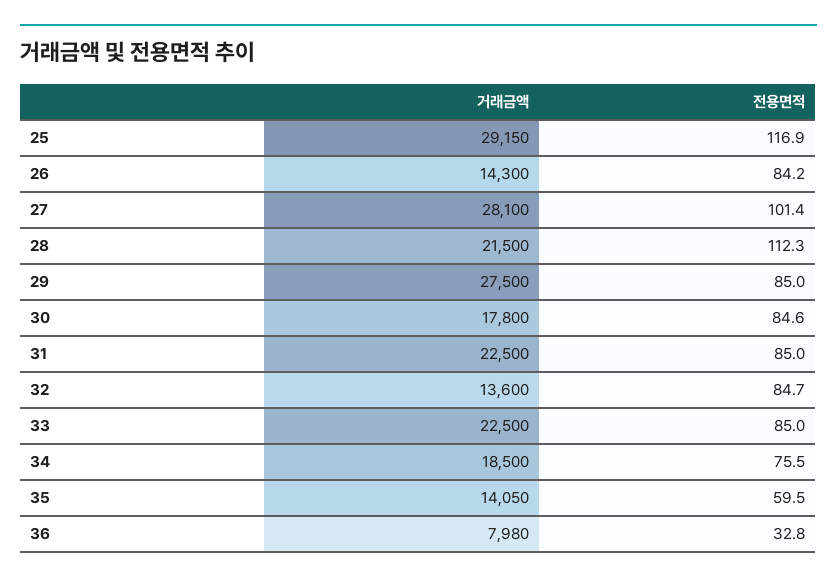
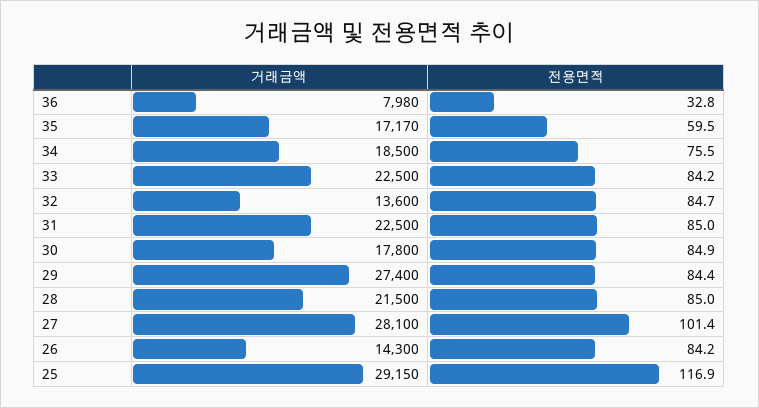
  {
    "거래금액": {
      "25": 29150,
      "26": 14300,
      "27": 28100,
      "28": 21500,
-     "29": 27500,
+     "29": 27400,
      "30": 17800,
      "31": 22500,
      "32": 13600,
      "33": 22500,
      "34": 18500,
-     "35": 14050,
+     "35": 17170,
      "36": 7980
    },
    "전용면적": {
      "25": 116.9,
      "26": 84.2,
      "27": 101.4,
-     "28": 112.3,
+     "28": 85,
-     "29": 85,
+     "29": 84.4,
-     "30": 84.6,
+     "30": 84.9,
      "31": 85,
      "32": 84.7,
-     "33": 85,
+     "33": 84.2,
      "34": 75.5,
      "35": 59.5,
      "36": 32.8
    }
  }

